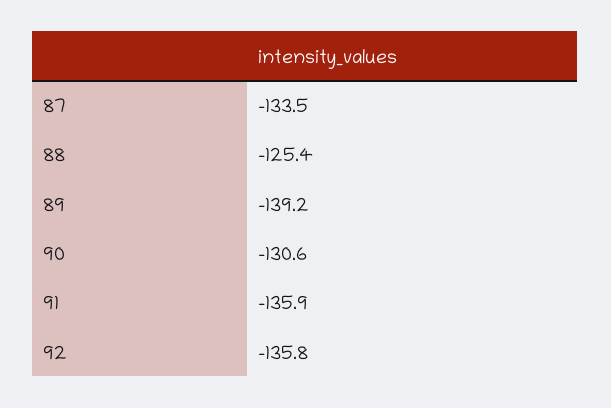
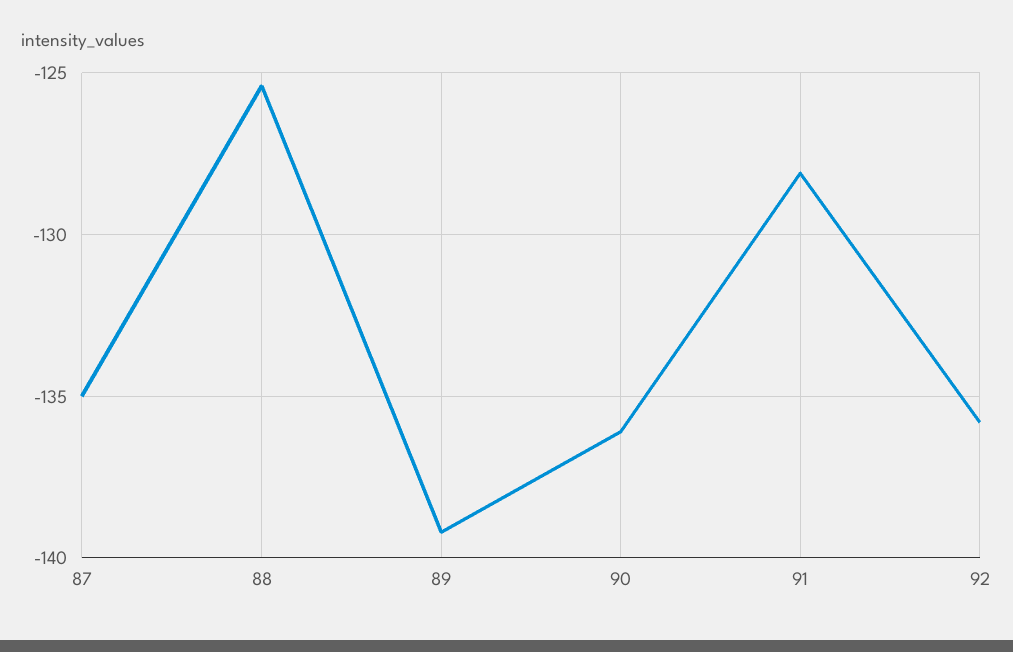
  {
-   "87": -133.5,
+   "87": -135,
    "88": -125.4,
    "89": -139.2,
-   "90": -130.6,
+   "90": -136,
-   "91": -135.9,
+   "91": -128,
    "92": -135.8
  }

